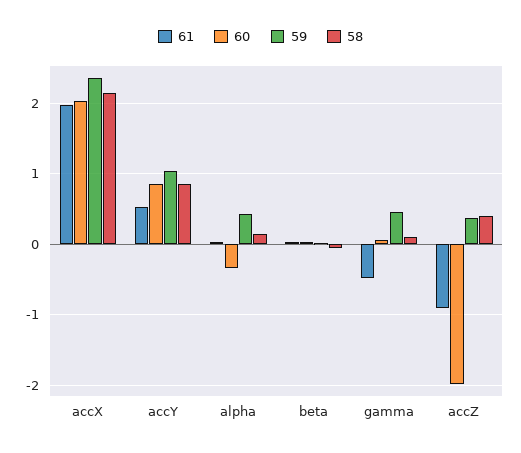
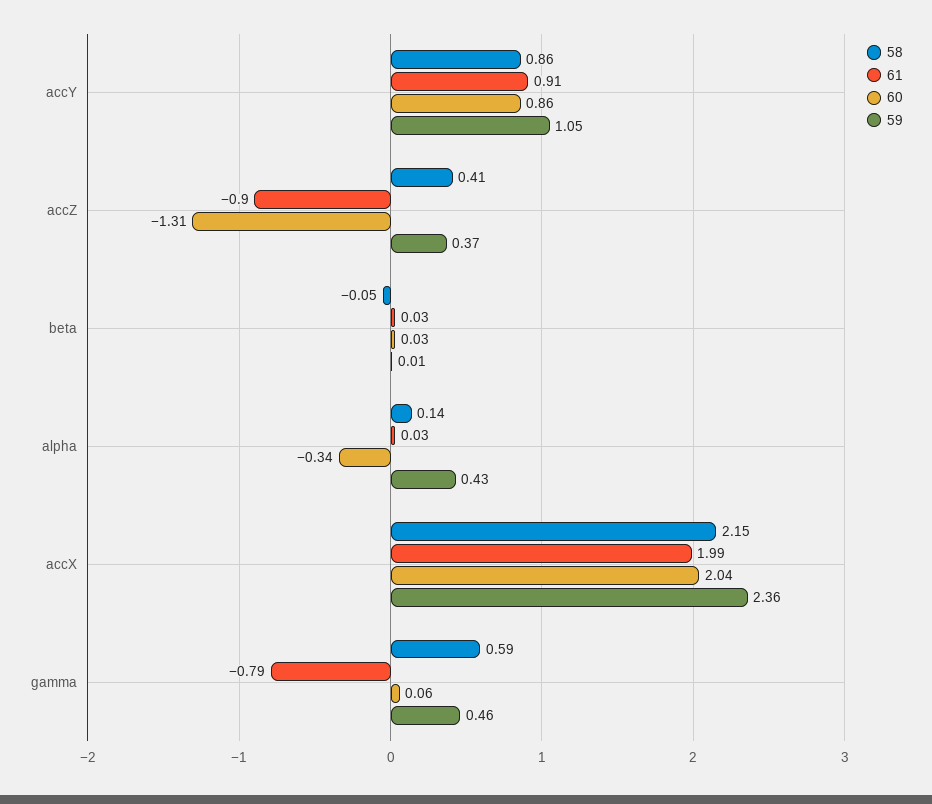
  {
    "61": {
      "accX": 1.99,
-     "accY": 0.5,
+     "accY": 0.91,
      "alpha": 0.03,
      "beta": 0.03,
-     "gamma": -0.5,
+     "gamma": -0.79,
      "accZ": -0.9
    },
    "60": {
      "accX": 2.04,
      "accY": 0.86,
      "alpha": -0.34,
      "beta": 0.03,
      "gamma": 0.06,
-     "accZ": -2
+     "accZ": -1.31
    },
    "59": {
      "accX": 2.36,
      "accY": 1.05,
      "alpha": 0.43,
      "beta": 0.01,
      "gamma": 0.46,
      "accZ": 0.37
    },
    "58": {
      "accX": 2.15,
      "accY": 0.86,
      "alpha": 0.14,
      "beta": -0.05,
-     "gamma": 0.1,
+     "gamma": 0.59,
      "accZ": 0.41
    }
  }

